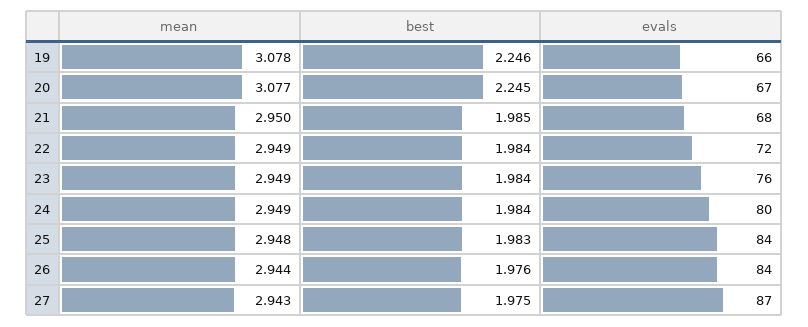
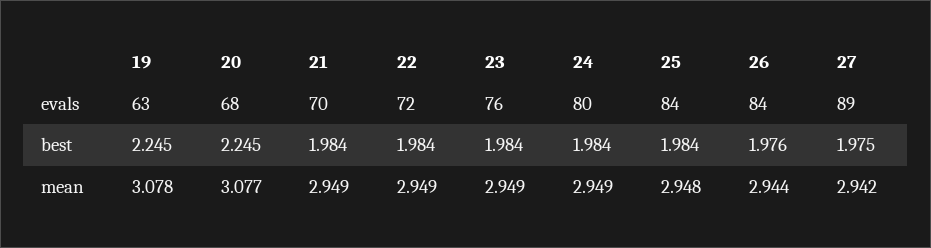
  {
    "mean": {
      "19": 3.078,
      "20": 3.077,
-     "21": 2.95,
+     "21": 2.949,
      "22": 2.949,
      "23": 2.949,
      "24": 2.949,
      "25": 2.948,
      "26": 2.944,
-     "27": 2.943
+     "27": 2.942
    },
    "best": {
-     "19": 2.246,
+     "19": 2.245,
      "20": 2.245,
-     "21": 1.985,
+     "21": 1.984,
      "22": 1.984,
      "23": 1.984,
      "24": 1.984,
-     "25": 1.983,
+     "25": 1.984,
      "26": 1.976,
      "27": 1.975
    },
    "evals": {
-     "19": 66,
+     "19": 63,
-     "20": 67,
+     "20": 68,
-     "21": 68,
+     "21": 70,
      "22": 72,
      "23": 76,
      "24": 80,
      "25": 84,
      "26": 84,
-     "27": 87
+     "27": 89
    }
  }

